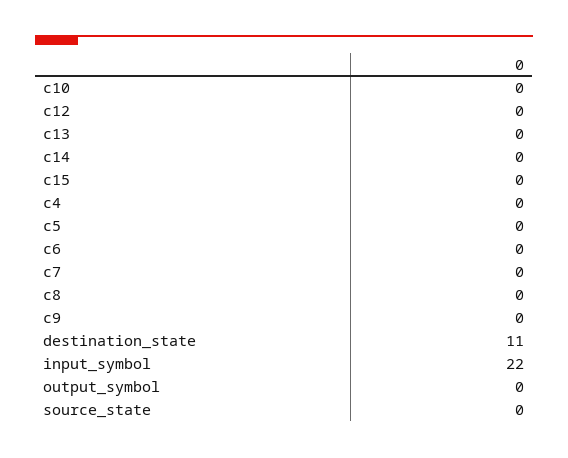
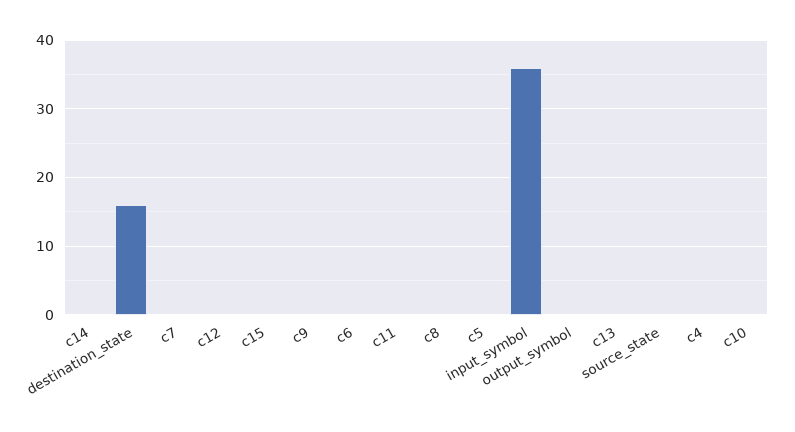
  {
    "c10": 0,
    "c12": 0,
    "c13": 0,
    "c14": 0,
    "c15": 0,
    "c4": 0,
    "c5": 0,
    "c6": 0,
    "c7": 0,
    "c8": 0,
    "c9": 0,
-   "destination_state": 11,
+   "destination_state": 16,
-   "input_symbol": 22,
+   "input_symbol": 36,
    "output_symbol": 0,
-   "source_state": 0
+   "source_state": 0,
+   "c11": 0
  }

